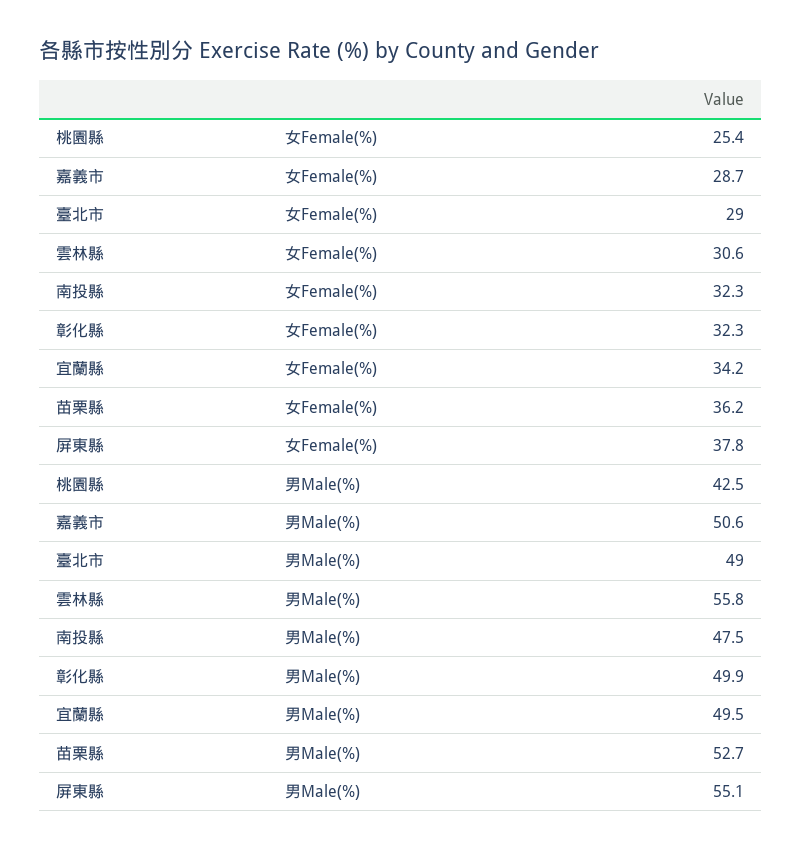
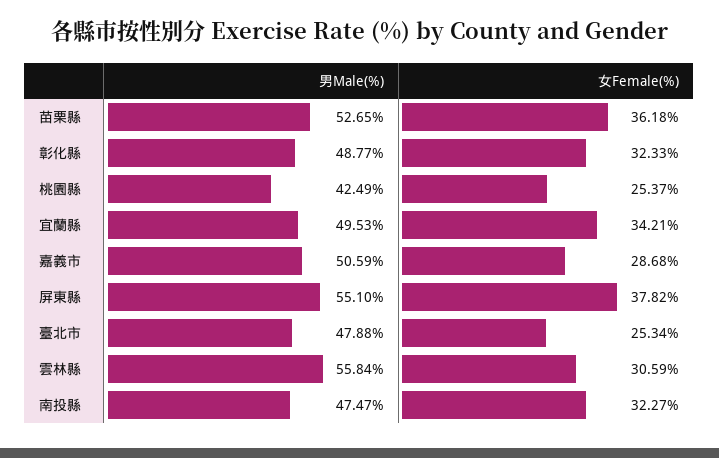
  {
    "桃園縣": {
      "女Female(%)": 25.37,
      "男Male(%)": 42.49
    },
    "嘉義市": {
      "女Female(%)": 28.68,
      "男Male(%)": 50.59
    },
    "臺北市": {
-     "女Female(%)": 29,
+     "女Female(%)": 25.34,
-     "男Male(%)": 49
+     "男Male(%)": 47.88
    },
    "雲林縣": {
      "女Female(%)": 30.59,
      "男Male(%)": 55.84
    },
    "南投縣": {
      "女Female(%)": 32.27,
      "男Male(%)": 47.47
    },
    "彰化縣": {
      "女Female(%)": 32.33,
-     "男Male(%)": 49.9
+     "男Male(%)": 48.77
    },
    "宜蘭縣": {
      "女Female(%)": 34.21,
      "男Male(%)": 49.53
    },
    "苗栗縣": {
      "女Female(%)": 36.18,
      "男Male(%)": 52.65
    },
    "屏東縣": {
      "女Female(%)": 37.82,
      "男Male(%)": 55.1
    }
  }

